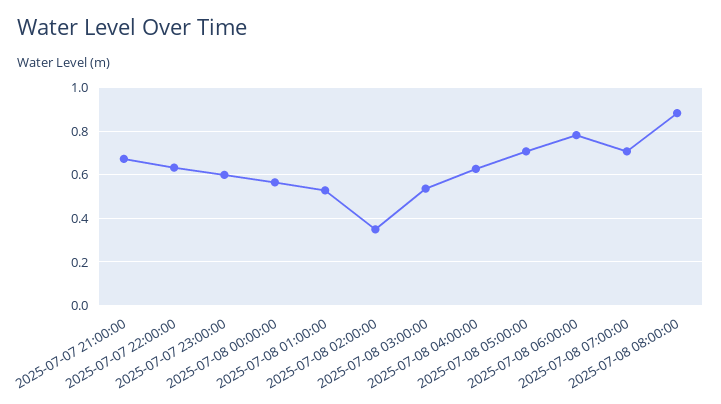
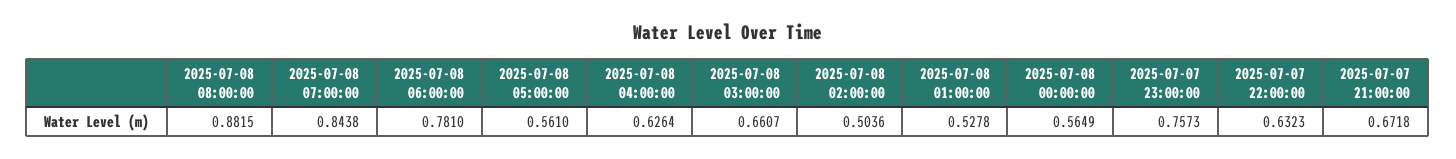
  {
    "2025-07-07 21:00:00": 0.6718,
    "2025-07-07 22:00:00": 0.6323,
-   "2025-07-07 23:00:00": 0.6,
+   "2025-07-07 23:00:00": 0.7573,
    "2025-07-08 00:00:00": 0.5649,
    "2025-07-08 01:00:00": 0.5278,
-   "2025-07-08 02:00:00": 0.35,
+   "2025-07-08 02:00:00": 0.5036,
-   "2025-07-08 03:00:00": 0.55,
+   "2025-07-08 03:00:00": 0.6607,
    "2025-07-08 04:00:00": 0.6264,
-   "2025-07-08 05:00:00": 0.7,
+   "2025-07-08 05:00:00": 0.561,
    "2025-07-08 06:00:00": 0.781,
-   "2025-07-08 07:00:00": 0.7,
+   "2025-07-08 07:00:00": 0.8438,
    "2025-07-08 08:00:00": 0.8815
  }

